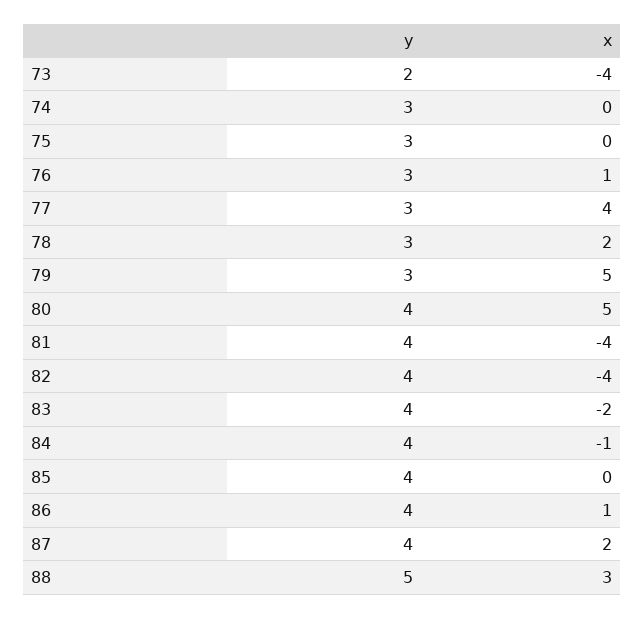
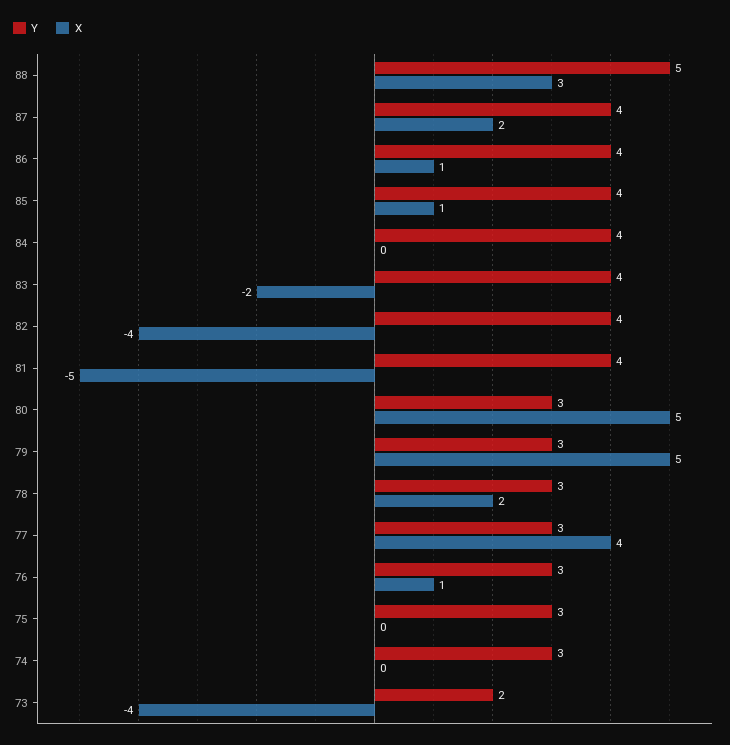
  {
    "y": {
      "73": 2,
      "74": 3,
      "75": 3,
      "76": 3,
      "77": 3,
      "78": 3,
      "79": 3,
-     "80": 4,
+     "80": 3,
      "81": 4,
      "82": 4,
      "83": 4,
      "84": 4,
      "85": 4,
      "86": 4,
      "87": 4,
      "88": 5
    },
    "x": {
      "73": -4,
      "74": 0,
      "75": 0,
      "76": 1,
      "77": 4,
      "78": 2,
      "79": 5,
      "80": 5,
-     "81": -4,
+     "81": -5,
      "82": -4,
      "83": -2,
-     "84": -1,
+     "84": 0,
-     "85": 0,
+     "85": 1,
      "86": 1,
      "87": 2,
      "88": 3
    }
  }

